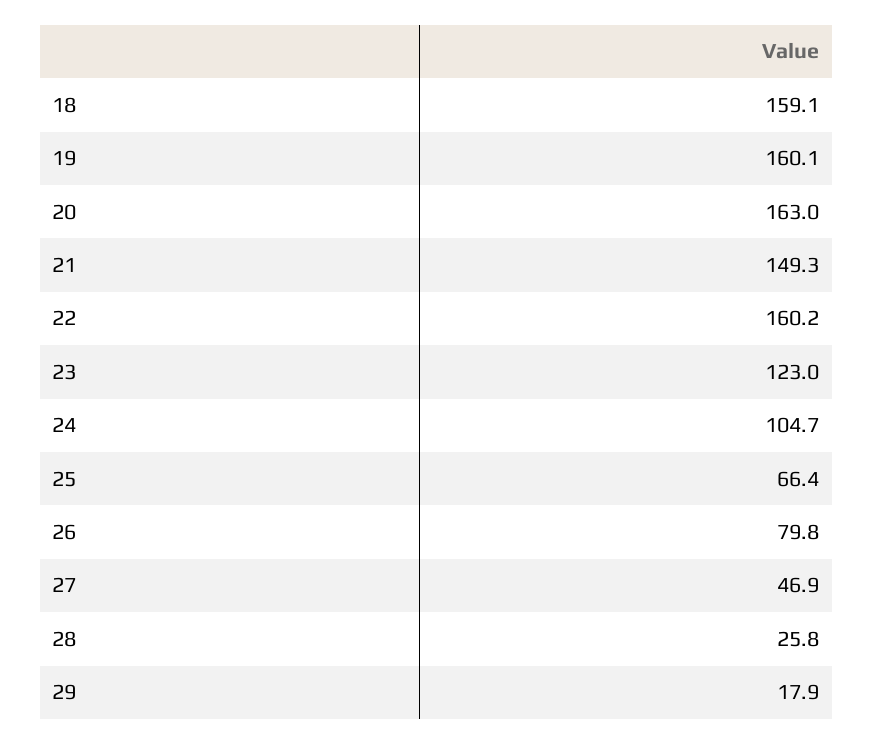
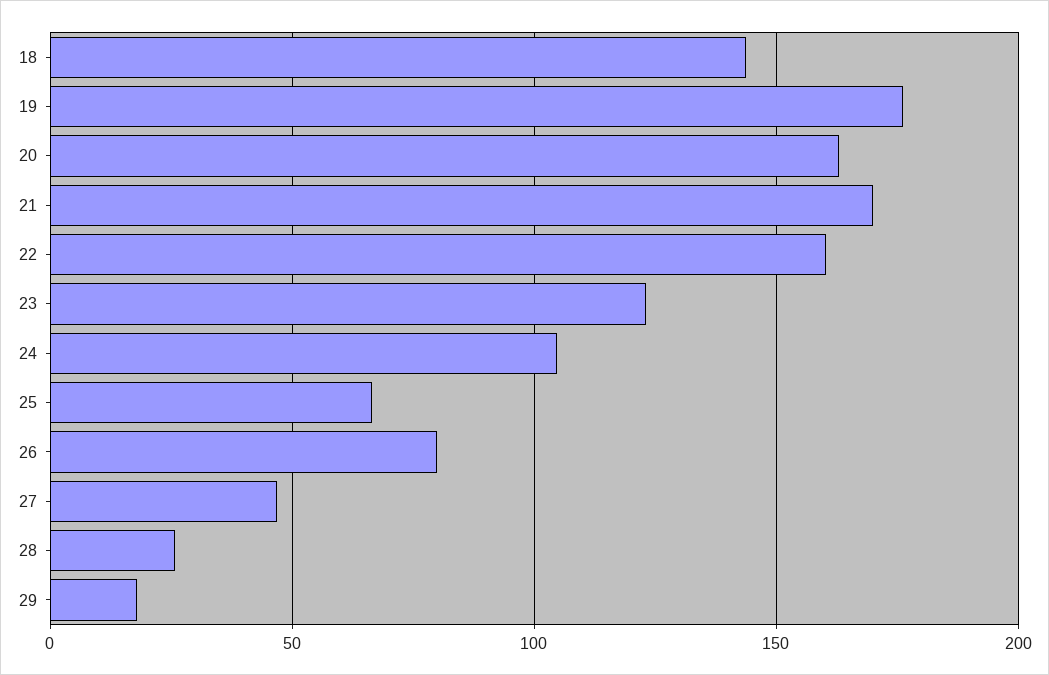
  {
-   "18": 159.1,
+   "18": 145,
-   "19": 160.1,
+   "19": 175,
    "20": 163,
-   "21": 149.3,
+   "21": 170,
    "22": 160.2,
    "23": 123,
    "24": 104.7,
    "25": 66.4,
    "26": 79.8,
    "27": 46.9,
    "28": 25.8,
    "29": 17.9
  }

